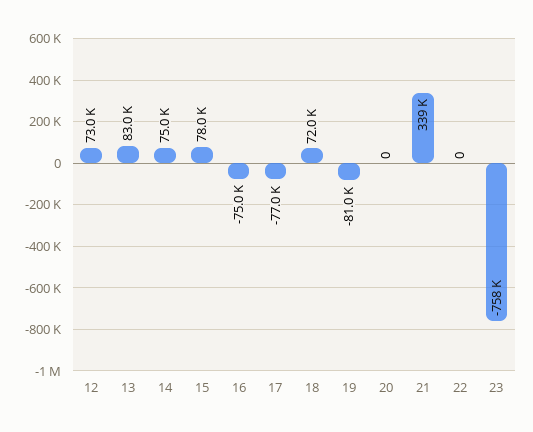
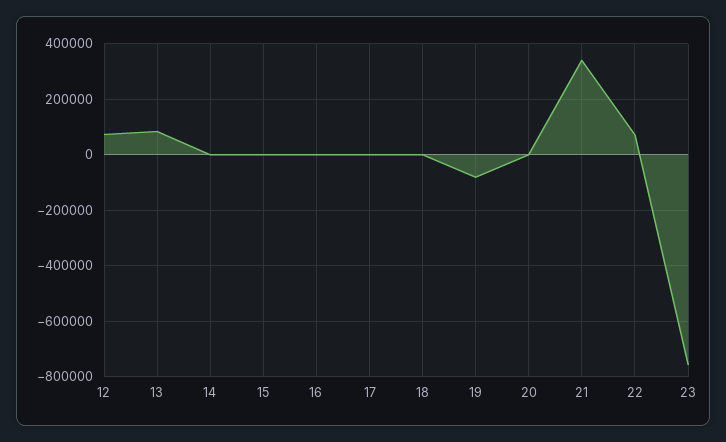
  {
    "12": 73000,
    "13": 83000,
-   "14": 75000,
+   "14": 0,
-   "15": 78000,
+   "15": 0,
-   "16": -75000,
+   "16": 0,
-   "17": -77000,
+   "17": 0,
-   "18": 72000,
+   "18": 0,
    "19": -81000,
    "20": 0,
    "21": 339000,
-   "22": 0,
+   "22": 75000,
    "23": -758000
  }

